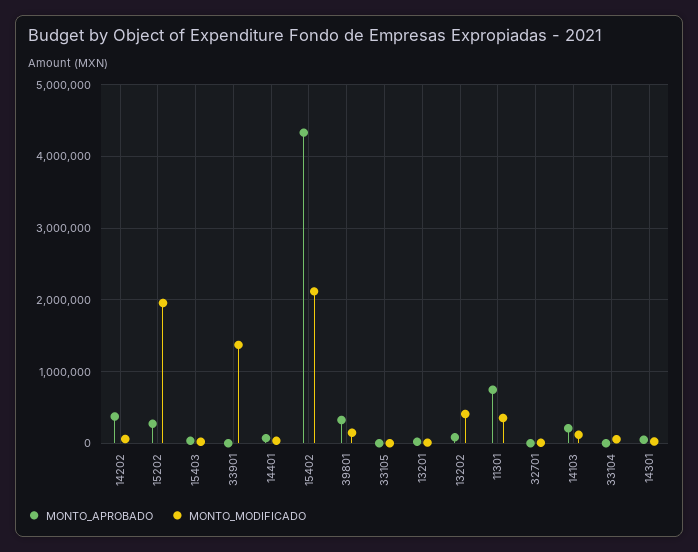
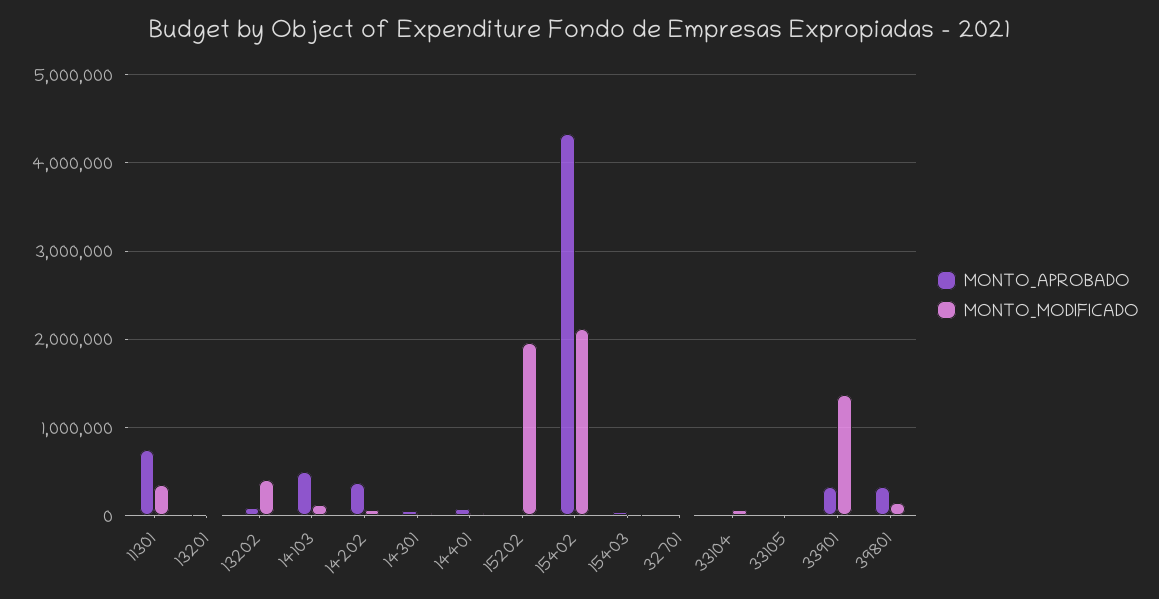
  {
    "MONTO_APROBADO": {
      "14202": 400000,
-     "15202": 300000,
+     "15202": 0,
      "15403": 0,
-     "33901": 0,
+     "33901": 300000,
      "14401": 100000,
      "15402": 4300000,
      "39801": 300000,
      "33105": 0,
      "13201": 0,
      "13202": 100000,
      "11301": 700000,
      "32701": 0,
-     "14103": 200000,
+     "14103": 500000,
      "33104": 0,
      "14301": 0
    },
    "MONTO_MODIFICADO": {
      "14202": 100000,
      "15202": 2000000,
      "15403": 0,
      "33901": 1400000,
      "14401": 0,
      "15402": 2100000,
      "39801": 100000,
      "33105": 0,
      "13201": 0,
      "13202": 400000,
      "11301": 400000,
      "32701": 0,
      "14103": 100000,
      "33104": 100000,
      "14301": 0
    }
  }

